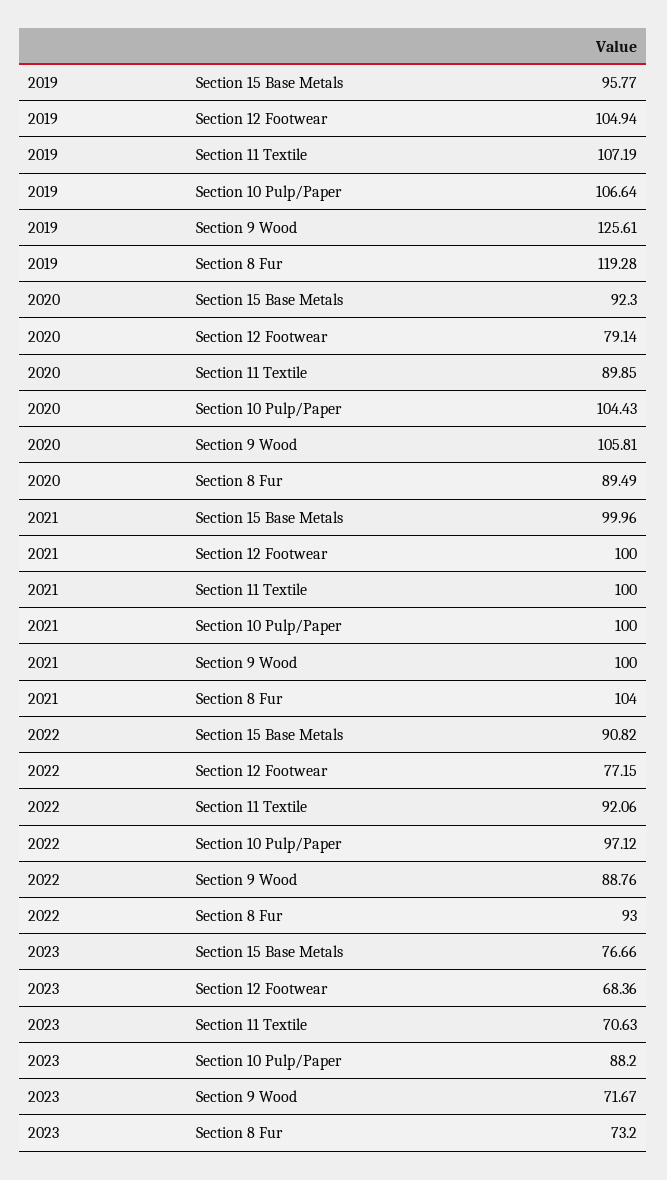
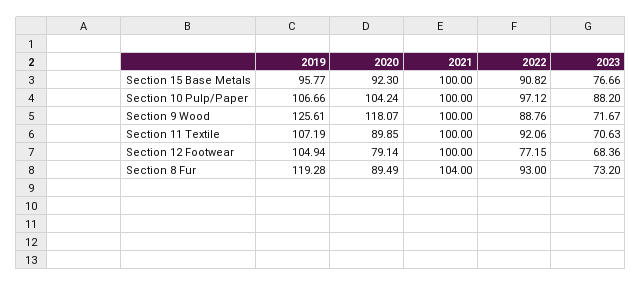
  {
    "2019": {
      "Section 15 Base Metals": 95.77,
      "Section 12 Footwear": 104.94,
      "Section 11 Textile": 107.19,
-     "Section 10 Pulp/Paper": 106.64,
+     "Section 10 Pulp/Paper": 106.66,
      "Section 9 Wood": 125.61,
      "Section 8 Fur": 119.28
    },
    "2020": {
      "Section 15 Base Metals": 92.3,
      "Section 12 Footwear": 79.14,
      "Section 11 Textile": 89.85,
-     "Section 10 Pulp/Paper": 104.43,
+     "Section 10 Pulp/Paper": 104.24,
-     "Section 9 Wood": 105.81,
+     "Section 9 Wood": 118.07,
      "Section 8 Fur": 89.49
    },
    "2021": {
-     "Section 15 Base Metals": 99.96,
+     "Section 15 Base Metals": 100,
      "Section 12 Footwear": 100,
      "Section 11 Textile": 100,
      "Section 10 Pulp/Paper": 100,
      "Section 9 Wood": 100,
      "Section 8 Fur": 104
    },
    "2022": {
      "Section 15 Base Metals": 90.82,
      "Section 12 Footwear": 77.15,
      "Section 11 Textile": 92.06,
      "Section 10 Pulp/Paper": 97.12,
      "Section 9 Wood": 88.76,
      "Section 8 Fur": 93
    },
    "2023": {
      "Section 15 Base Metals": 76.66,
      "Section 12 Footwear": 68.36,
      "Section 11 Textile": 70.63,
      "Section 10 Pulp/Paper": 88.2,
      "Section 9 Wood": 71.67,
      "Section 8 Fur": 73.2
    }
  }

